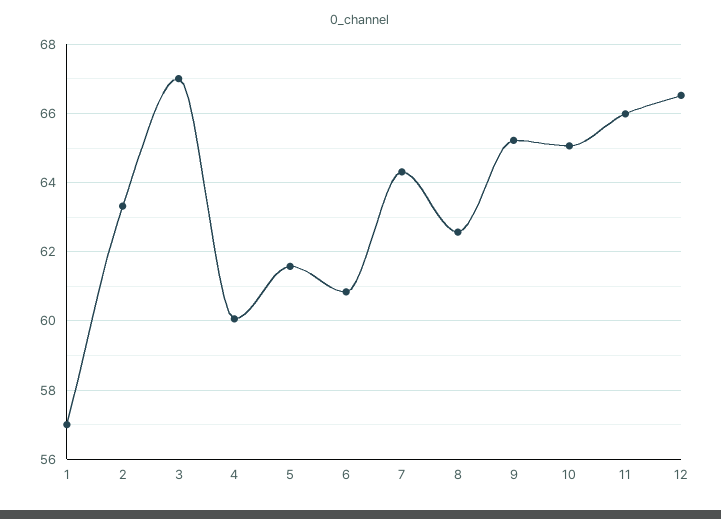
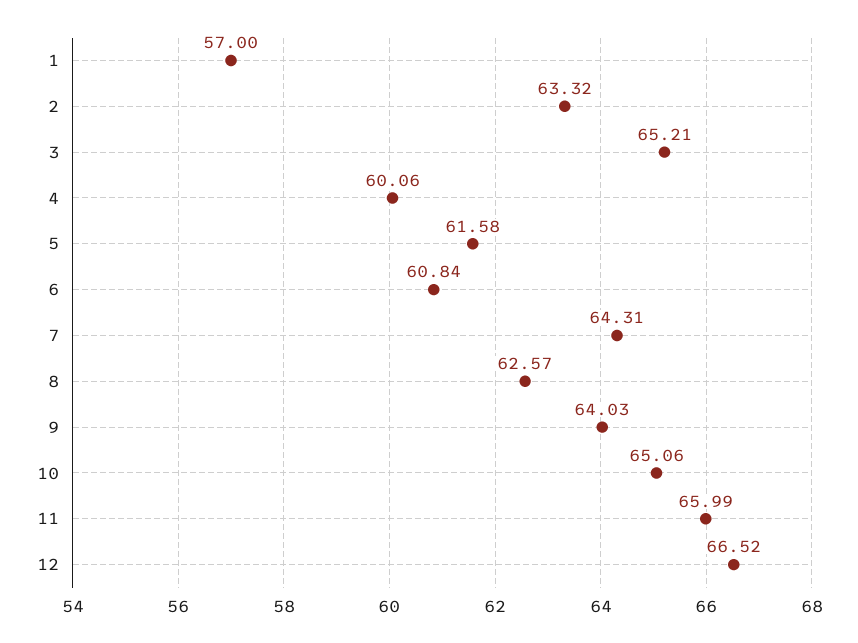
  {
    "1": 57,
    "2": 63.32,
-   "3": 67,
+   "3": 65.21,
    "4": 60.06,
    "5": 61.58,
    "6": 60.84,
    "7": 64.31,
    "8": 62.57,
-   "9": 65.2,
+   "9": 64.03,
    "10": 65.06,
    "11": 65.99,
    "12": 66.52
  }

